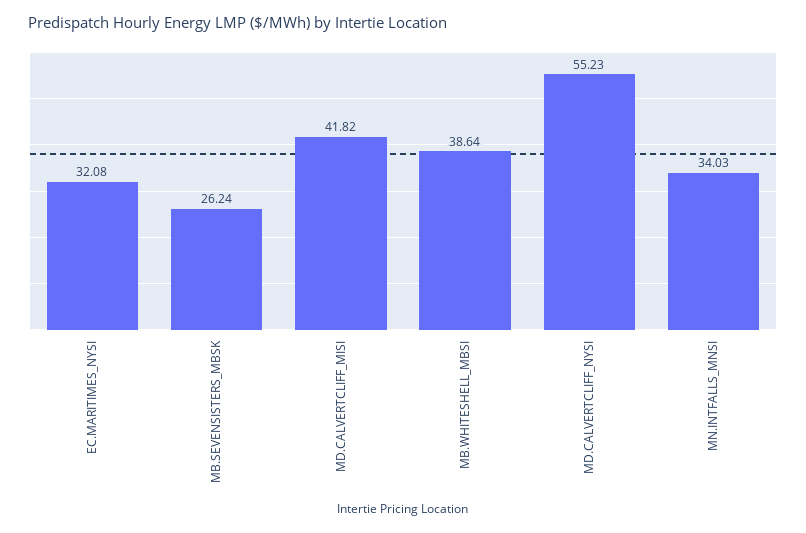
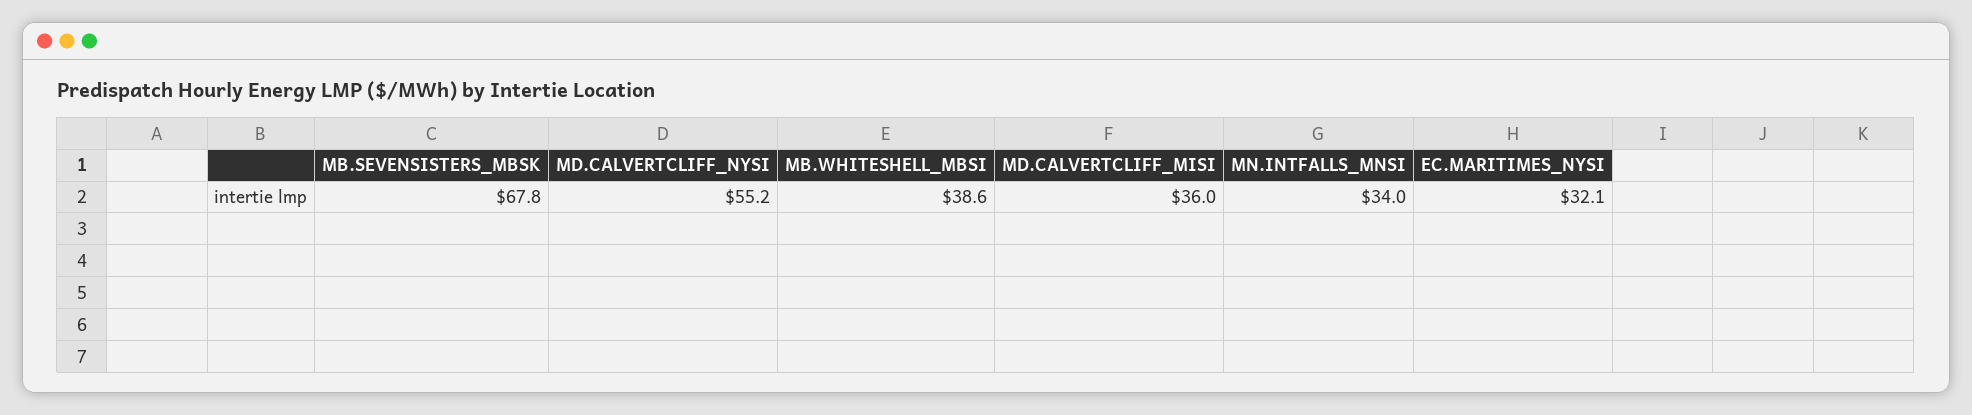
  {
    "EC.MARITIMES_NYSI": 32.08,
-   "MB.SEVENSISTERS_MBSK": 26.24,
+   "MB.SEVENSISTERS_MBSK": 67.8,
-   "MD.CALVERTCLIFF_MISI": 41.82,
+   "MD.CALVERTCLIFF_MISI": 36,
    "MB.WHITESHELL_MBSI": 38.64,
    "MD.CALVERTCLIFF_NYSI": 55.23,
    "MN.INTFALLS_MNSI": 34.03
  }

